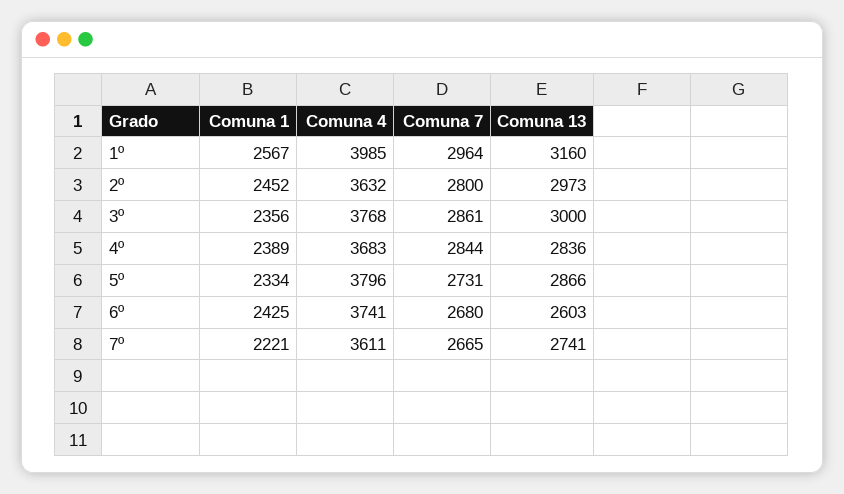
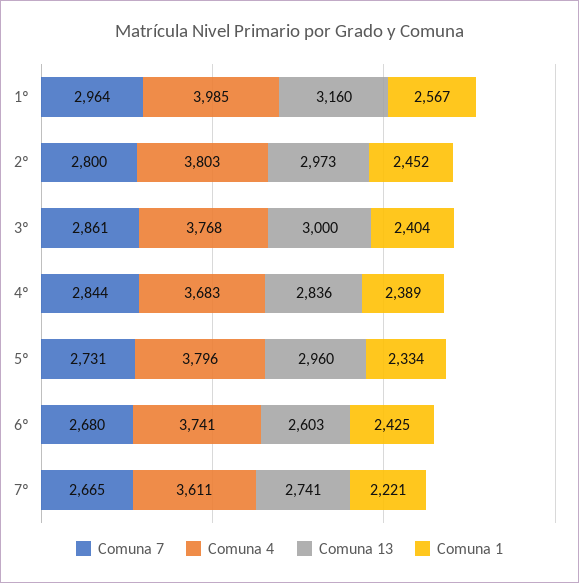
  {
    "Comuna 1": {
      "1º": 2567,
      "2º": 2452,
-     "3º": 2356,
+     "3º": 2404,
      "4º": 2389,
      "5º": 2334,
      "6º": 2425,
      "7º": 2221
    },
    "Comuna 4": {
      "1º": 3985,
-     "2º": 3632,
+     "2º": 3803,
      "3º": 3768,
      "4º": 3683,
      "5º": 3796,
      "6º": 3741,
      "7º": 3611
    },
    "Comuna 7": {
      "1º": 2964,
      "2º": 2800,
      "3º": 2861,
      "4º": 2844,
      "5º": 2731,
      "6º": 2680,
      "7º": 2665
    },
    "Comuna 13": {
      "1º": 3160,
      "2º": 2973,
      "3º": 3000,
      "4º": 2836,
-     "5º": 2866,
+     "5º": 2960,
      "6º": 2603,
      "7º": 2741
    }
  }

